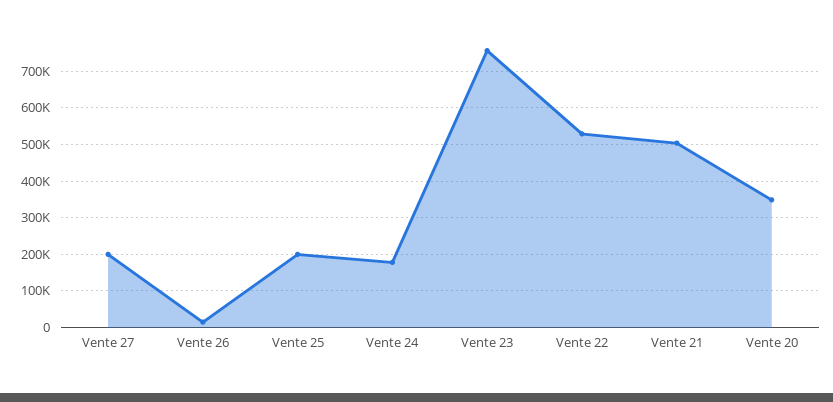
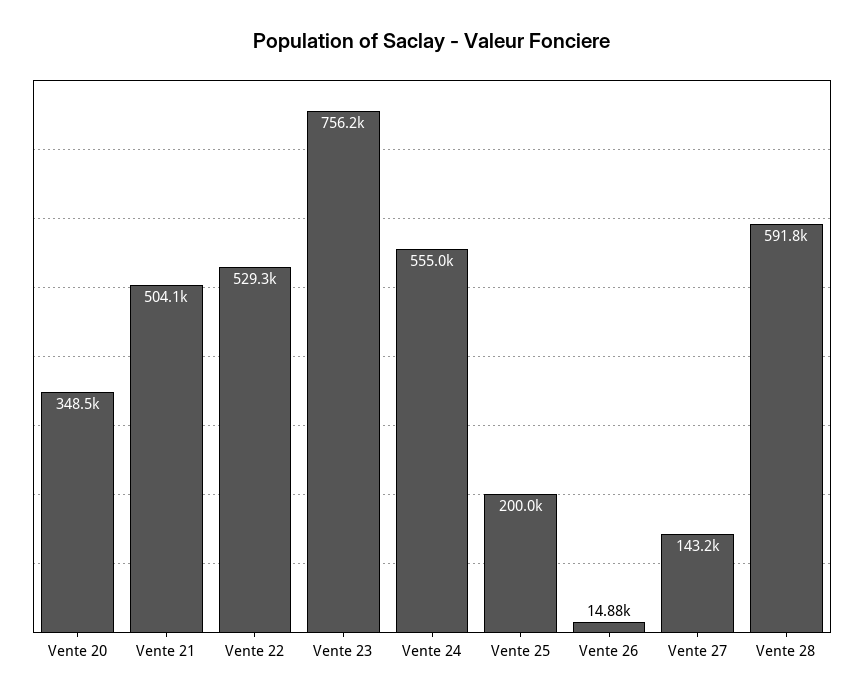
  {
-   "Vente 27": 200000,
+   "Vente 27": 143200,
    "Vente 26": 14880,
    "Vente 25": 200000,
-   "Vente 24": 180000,
+   "Vente 24": 555000,
    "Vente 23": 756200,
    "Vente 22": 529300,
    "Vente 21": 504100,
-   "Vente 20": 348500
+   "Vente 20": 348500,
+   "Vente 28": 591800
  }

